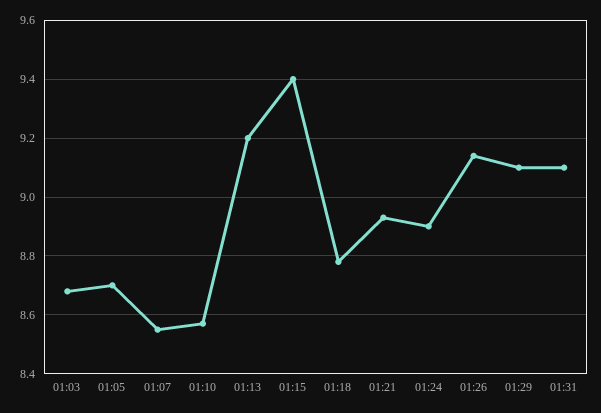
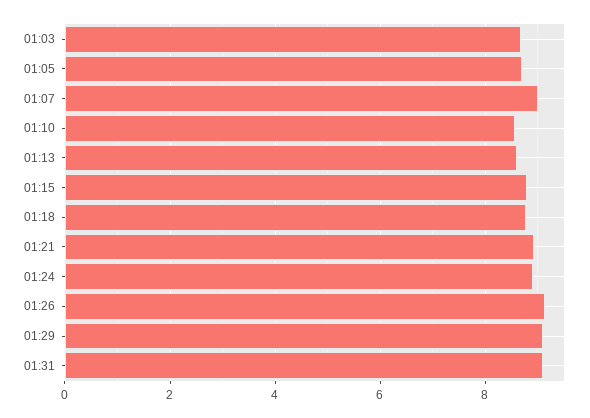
  {
    "01:03": 8.7,
    "01:05": 8.7,
-   "01:07": 8.55,
+   "01:07": 9,
    "01:10": 8.55,
-   "01:13": 9.2,
+   "01:13": 8.6,
-   "01:15": 9.4,
+   "01:15": 8.8,
    "01:18": 8.8,
    "01:21": 8.95,
    "01:24": 8.9,
    "01:26": 9.15,
    "01:29": 9.1,
    "01:31": 9.1
  }

